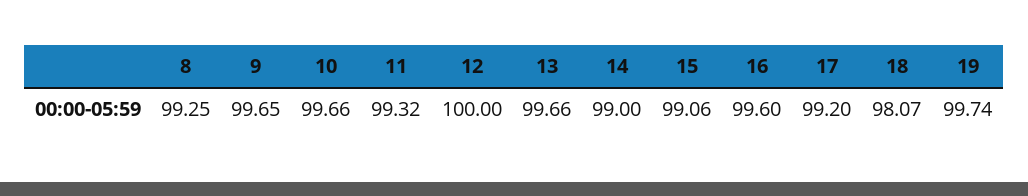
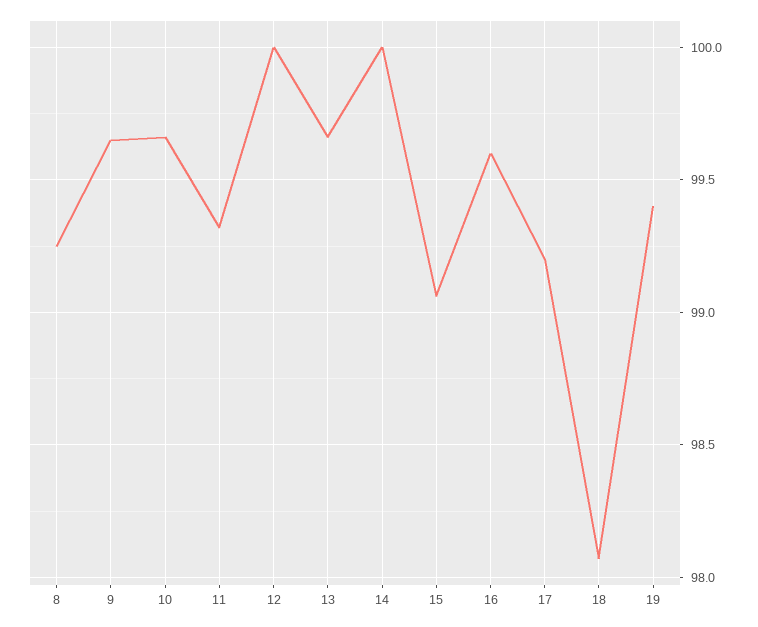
  {
    "8": 99.25,
    "9": 99.65,
    "10": 99.66,
    "11": 99.32,
    "12": 100,
    "13": 99.66,
-   "14": 99,
+   "14": 100,
    "15": 99.06,
    "16": 99.6,
    "17": 99.2,
    "18": 98.07,
-   "19": 99.74
+   "19": 99.4
  }

